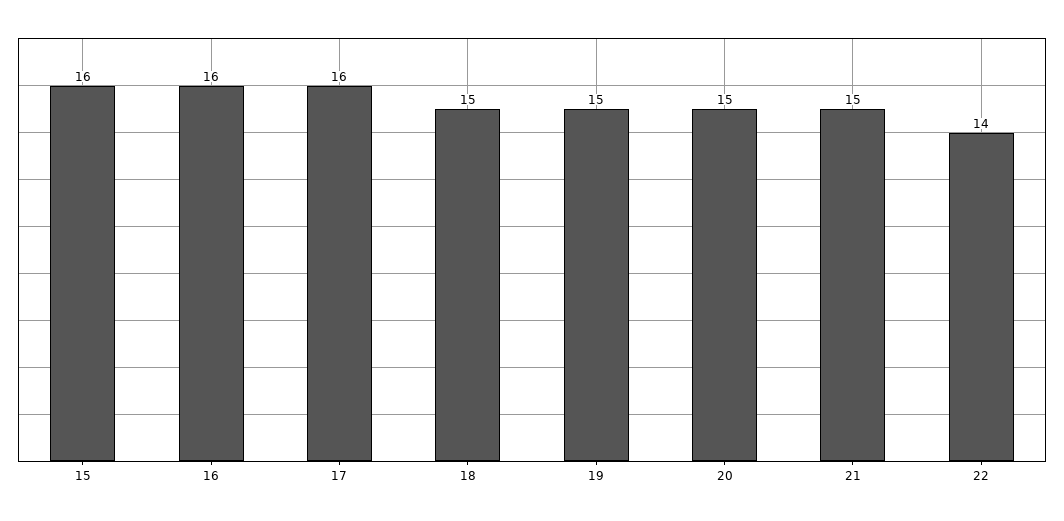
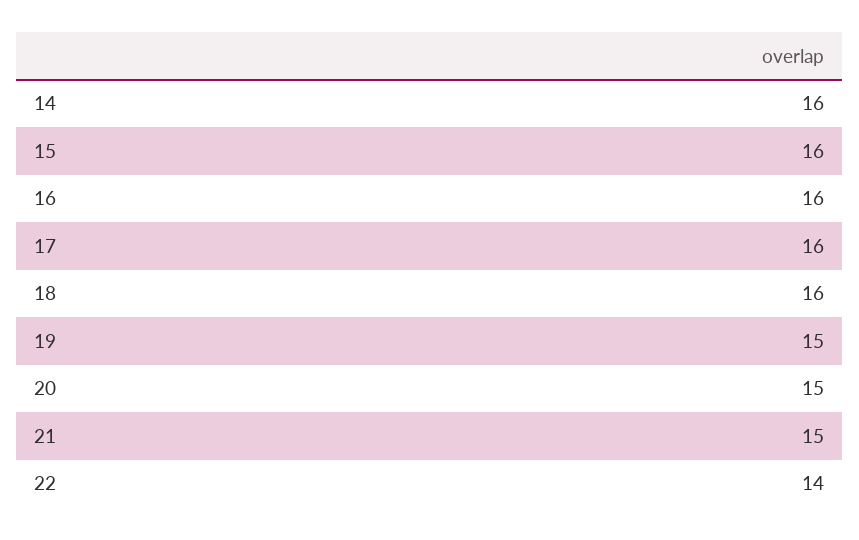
  {
    "15": 16,
    "16": 16,
    "17": 16,
-   "18": 15,
+   "18": 16,
    "19": 15,
    "20": 15,
    "21": 15,
-   "22": 14
+   "22": 14,
+   "14": 16
  }

